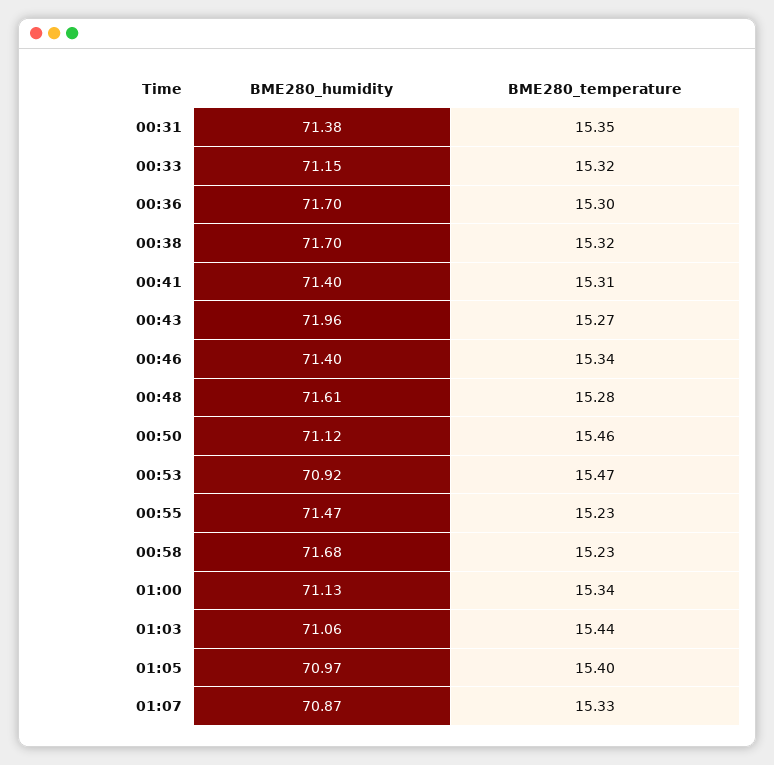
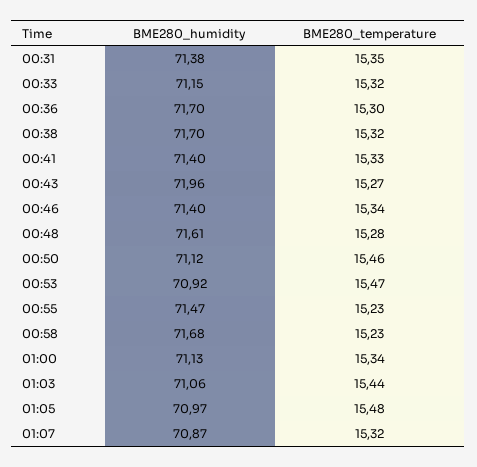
  {
    "BME280_humidity": {
      "00:31": 71.38,
      "00:33": 71.15,
      "00:36": 71.7,
      "00:38": 71.7,
      "00:41": 71.4,
      "00:43": 71.96,
      "00:46": 71.4,
      "00:48": 71.61,
      "00:50": 71.12,
      "00:53": 70.92,
      "00:55": 71.47,
      "00:58": 71.68,
      "01:00": 71.13,
      "01:03": 71.06,
      "01:05": 70.97,
      "01:07": 70.87
    },
    "BME280_temperature": {
      "00:31": 15.35,
      "00:33": 15.32,
      "00:36": 15.3,
      "00:38": 15.32,
-     "00:41": 15.31,
+     "00:41": 15.33,
      "00:43": 15.27,
      "00:46": 15.34,
      "00:48": 15.28,
      "00:50": 15.46,
      "00:53": 15.47,
      "00:55": 15.23,
      "00:58": 15.23,
      "01:00": 15.34,
      "01:03": 15.44,
-     "01:05": 15.4,
+     "01:05": 15.48,
-     "01:07": 15.33
+     "01:07": 15.32
    }
  }

